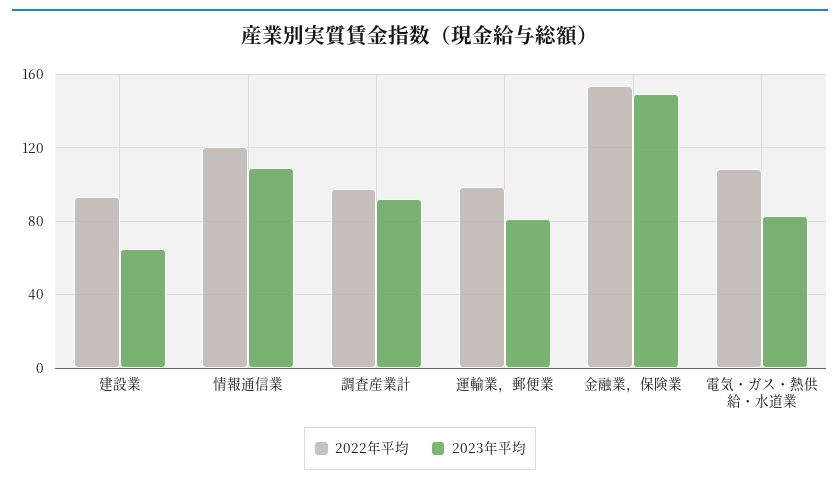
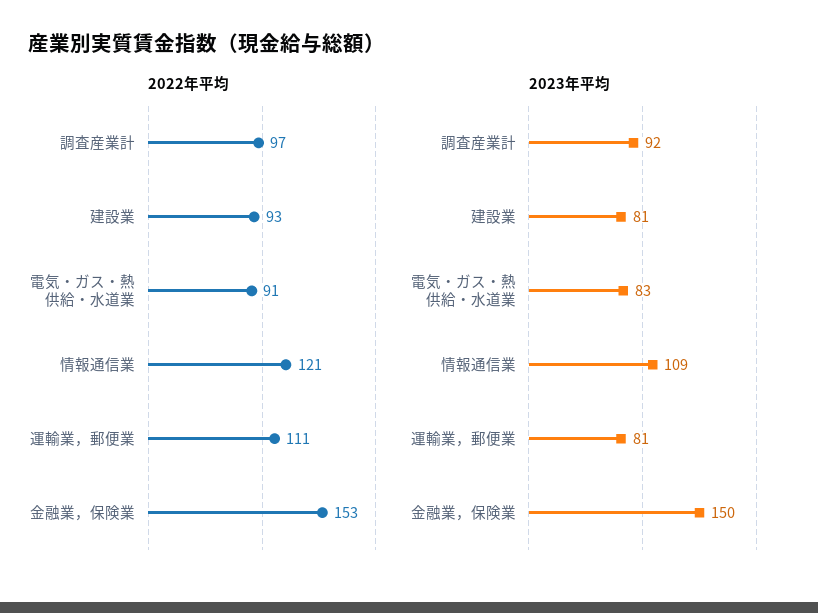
  {
    "2022年平均": {
      "建設業": 93,
      "情報通信業": 121,
      "調査産業計": 97,
-     "運輸業，郵便業": 100,
+     "運輸業，郵便業": 111,
      "金融業，保険業": 153,
-     "電気・ガス・熱供給・水道業": 110
+     "電気・ガス・熱供給・水道業": 91
    },
    "2023年平均": {
-     "建設業": 65,
+     "建設業": 81,
      "情報通信業": 109,
      "調査産業計": 92,
      "運輸業，郵便業": 81,
      "金融業，保険業": 150,
      "電気・ガス・熱供給・水道業": 83
    }
  }

